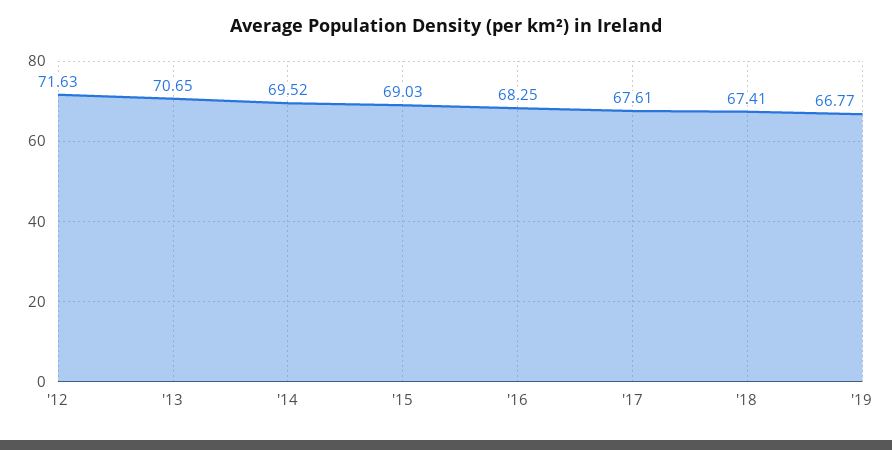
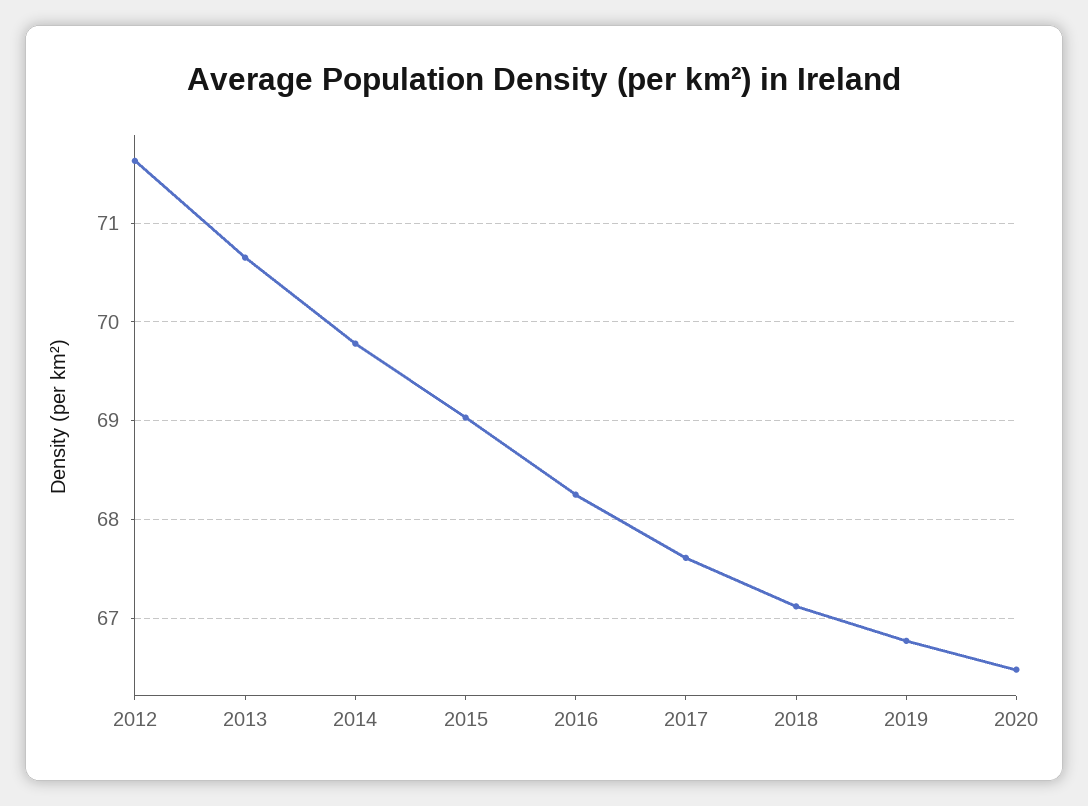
  {
    "'12": 71.63,
    "'13": 70.65,
-   "'14": 69.52,
+   "'14": 69.8,
    "'15": 69.03,
    "'16": 68.25,
    "'17": 67.61,
-   "'18": 67.41,
+   "'18": 67.1,
-   "'19": 66.77
+   "'19": 66.77,
+   "2020": 66.5
  }

